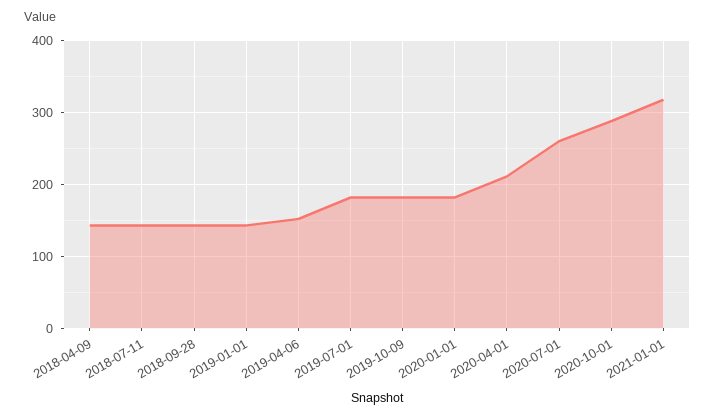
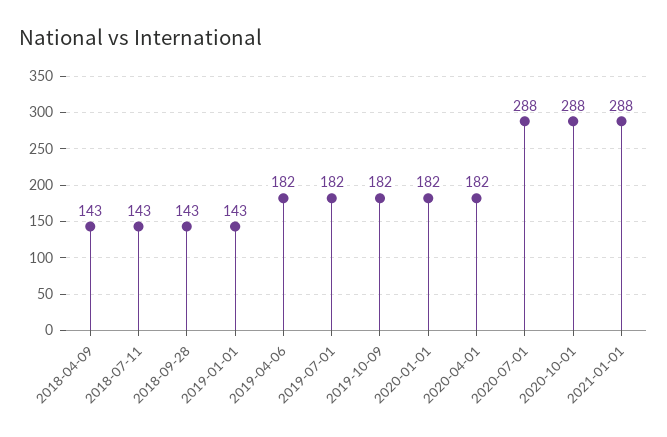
  {
    "2018-04-09": 143,
    "2018-07-11": 143,
    "2018-09-28": 143,
    "2019-01-01": 143,
-   "2019-04-06": 150,
+   "2019-04-06": 182,
    "2019-07-01": 182,
    "2019-10-09": 182,
    "2020-01-01": 182,
-   "2020-04-01": 210,
+   "2020-04-01": 182,
-   "2020-07-01": 260,
+   "2020-07-01": 288,
    "2020-10-01": 288,
-   "2021-01-01": 320
+   "2021-01-01": 288
  }

